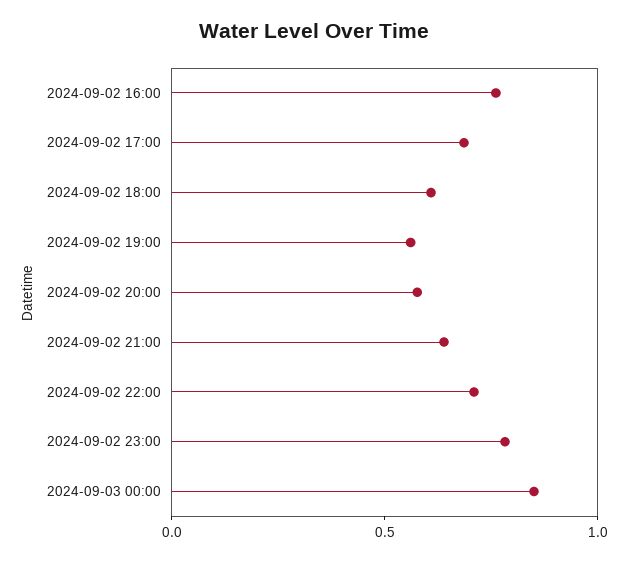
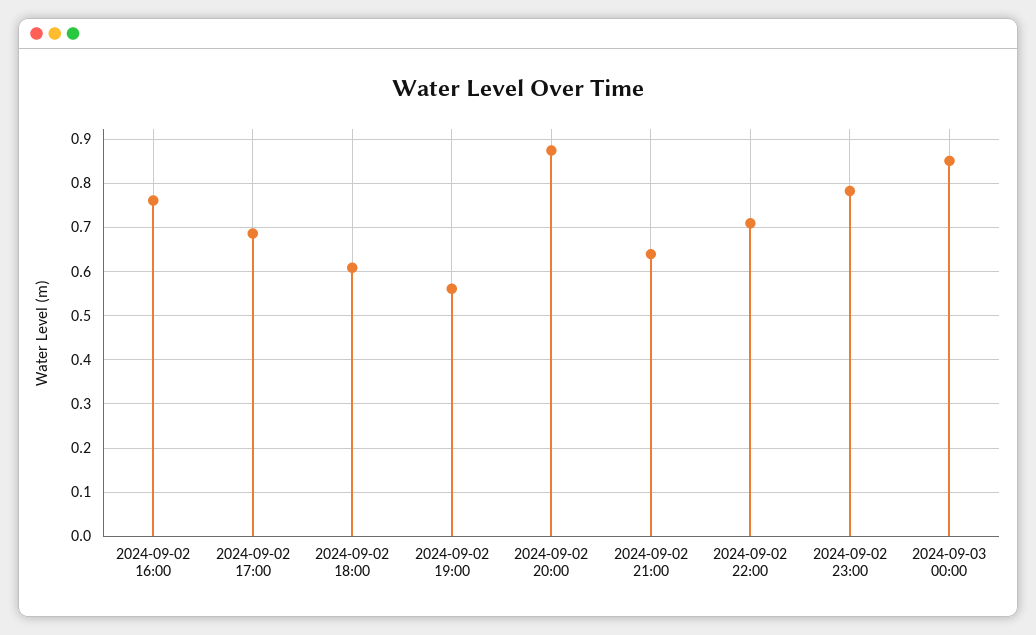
  {
    "2024-09-02 16:00": 0.76,
    "2024-09-02 17:00": 0.68,
    "2024-09-02 18:00": 0.6,
    "2024-09-02 19:00": 0.56,
-   "2024-09-02 20:00": 0.6,
+   "2024-09-02 20:00": 0.88,
    "2024-09-02 21:00": 0.64,
    "2024-09-02 22:00": 0.7,
    "2024-09-02 23:00": 0.78,
    "2024-09-03 00:00": 0.86
  }

